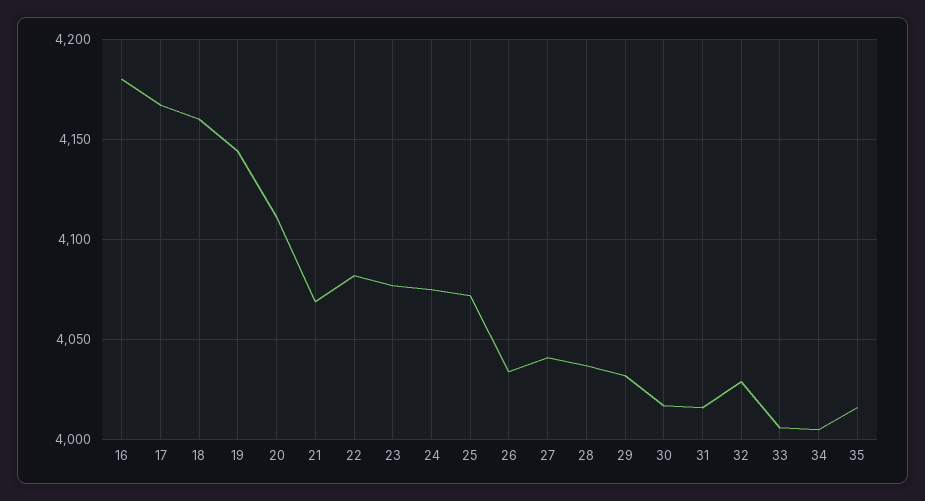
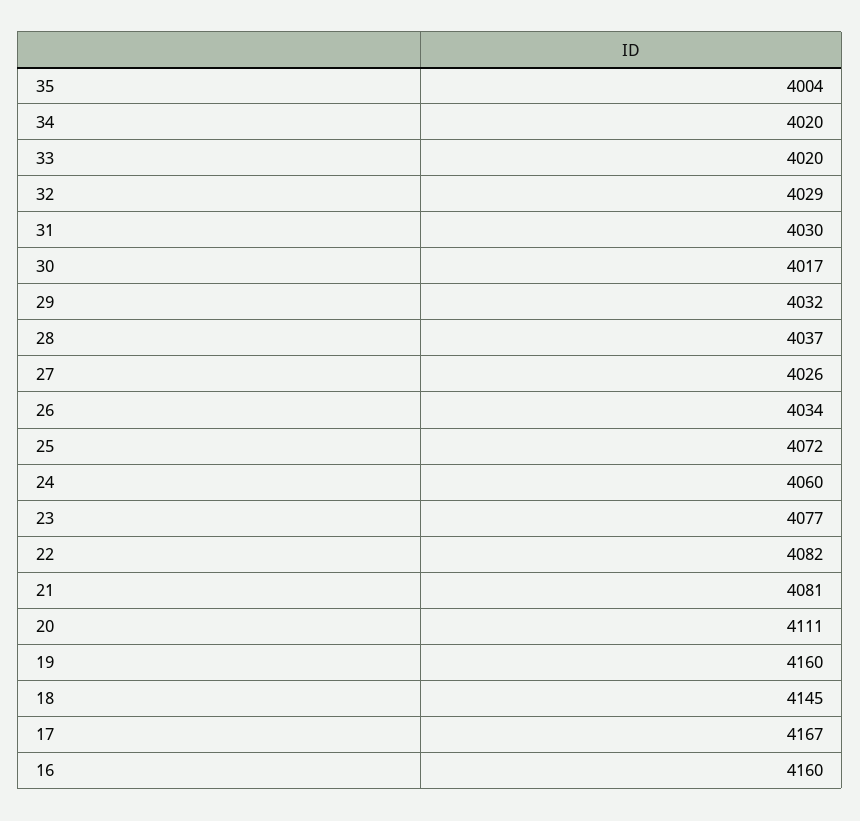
  {
-   "16": 4180,
+   "16": 4160,
    "17": 4167,
-   "18": 4160,
+   "18": 4145,
-   "19": 4145,
+   "19": 4160,
    "20": 4111,
-   "21": 4070,
+   "21": 4081,
    "22": 4082,
    "23": 4077,
-   "24": 4075,
+   "24": 4060,
    "25": 4072,
    "26": 4034,
-   "27": 4040,
+   "27": 4026,
    "28": 4037,
    "29": 4032,
    "30": 4017,
-   "31": 4015,
+   "31": 4030,
    "32": 4029,
-   "33": 4005,
+   "33": 4020,
-   "34": 4005,
+   "34": 4020,
-   "35": 4015
+   "35": 4004
  }

